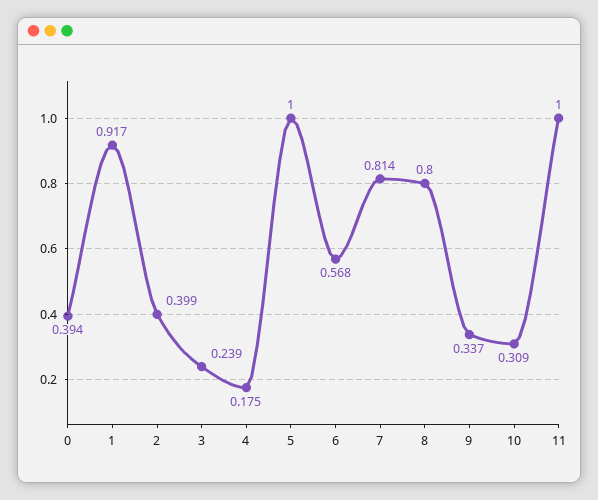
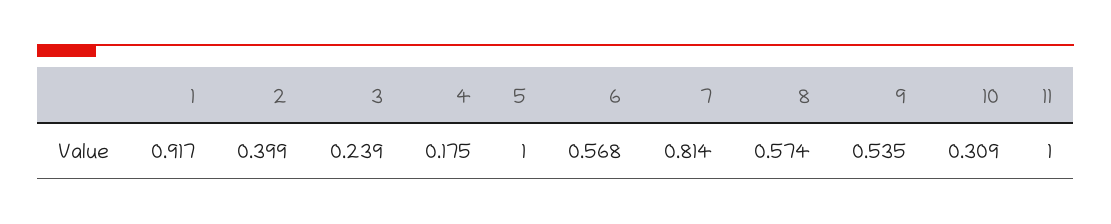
  {
-   "0": 0.394,
    "1": 0.917,
    "2": 0.399,
    "3": 0.239,
    "4": 0.175,
    "5": 1,
    "6": 0.568,
    "7": 0.814,
-   "8": 0.8,
+   "8": 0.574,
-   "9": 0.337,
+   "9": 0.535,
    "10": 0.309,
    "11": 1
  }

